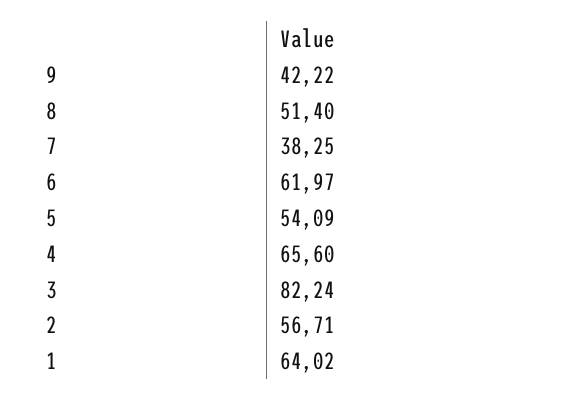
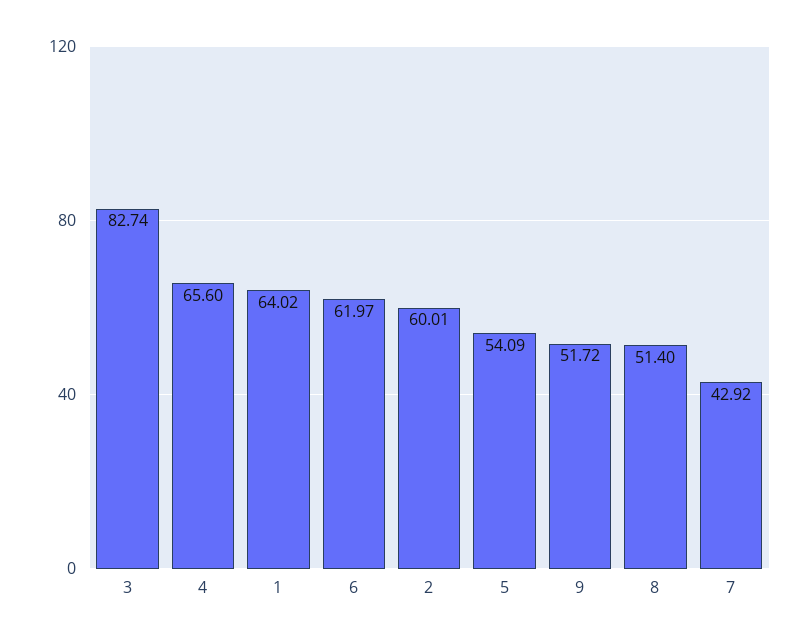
  {
-   "9": 42.22,
+   "9": 51.72,
    "8": 51.4,
-   "7": 38.25,
+   "7": 42.92,
    "6": 61.97,
    "5": 54.09,
    "4": 65.6,
-   "3": 82.24,
+   "3": 82.74,
-   "2": 56.71,
+   "2": 60.01,
    "1": 64.02
  }

